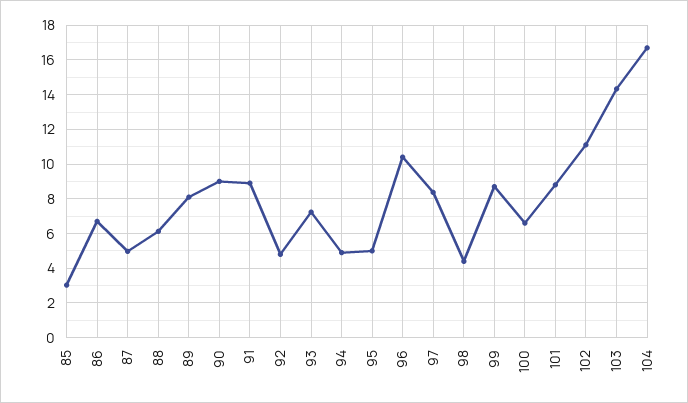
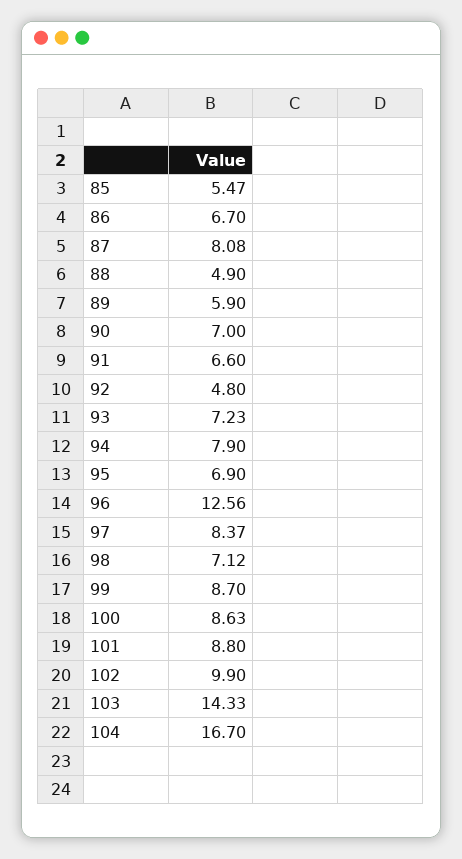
  {
-   "85": 3,
+   "85": 5.47,
    "86": 6.7,
-   "87": 5,
+   "87": 8.08,
-   "88": 6,
+   "88": 4.9,
-   "89": 8,
+   "89": 5.9,
-   "90": 9,
+   "90": 7,
-   "91": 9,
+   "91": 6.6,
    "92": 4.8,
    "93": 7.23,
-   "94": 5,
+   "94": 7.9,
-   "95": 5,
+   "95": 6.9,
-   "96": 10.5,
+   "96": 12.56,
    "97": 8.37,
-   "98": 4.5,
+   "98": 7.12,
    "99": 8.7,
-   "100": 6.5,
+   "100": 8.63,
    "101": 8.8,
-   "102": 11,
+   "102": 9.9,
    "103": 14.33,
    "104": 16.7
  }

